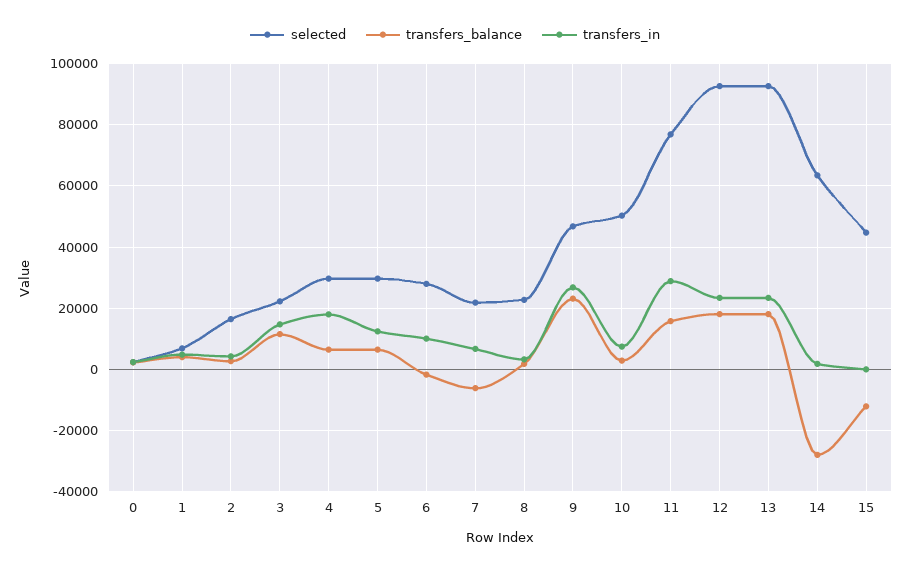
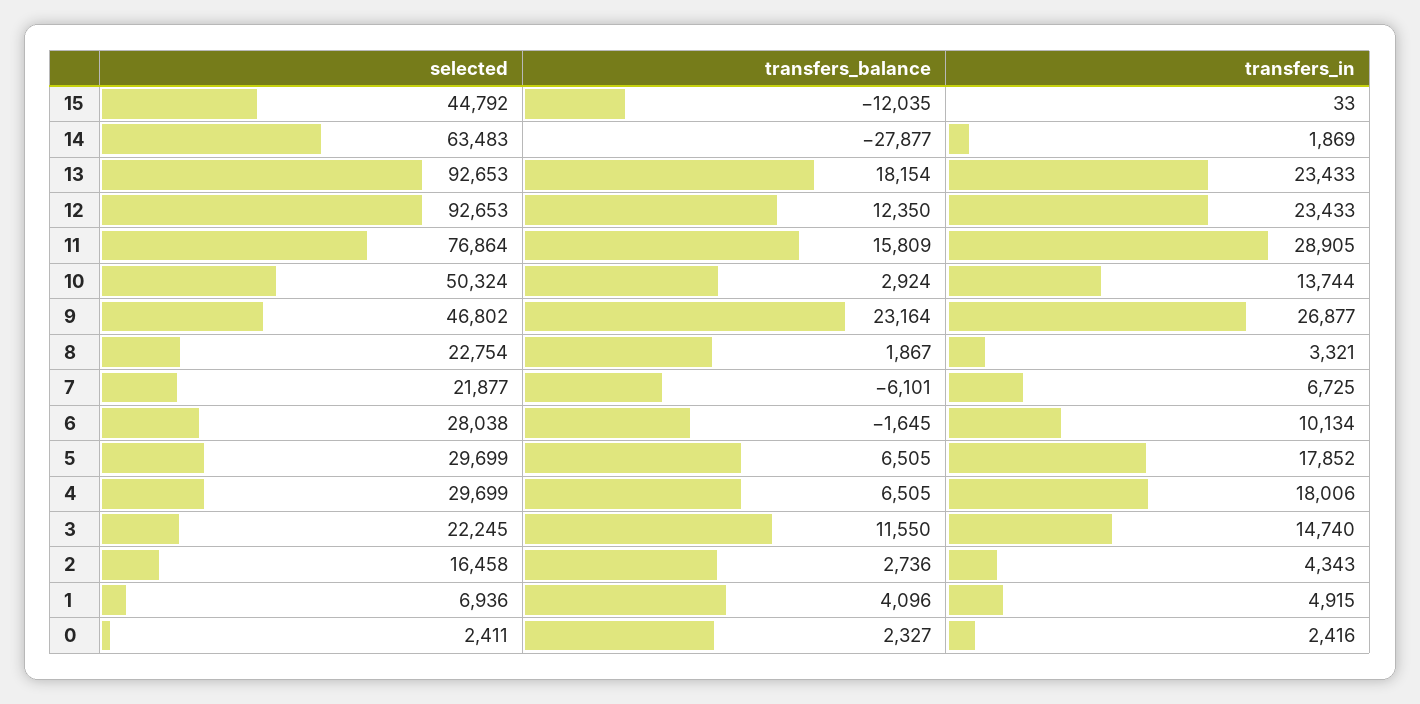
  {
    "selected": {
      "0": 2411,
      "1": 6936,
      "2": 16458,
      "3": 22245,
      "4": 29699,
      "5": 29699,
      "6": 28038,
      "7": 21877,
      "8": 22754,
      "9": 46802,
      "10": 50324,
      "11": 76864,
      "12": 92653,
      "13": 92653,
      "14": 63483,
      "15": 44792
    },
    "transfers_balance": {
      "0": 2327,
      "1": 4096,
      "2": 2736,
      "3": 11550,
      "4": 6505,
      "5": 6505,
      "6": -1645,
      "7": -6101,
      "8": 1867,
      "9": 23164,
      "10": 2924,
      "11": 15809,
-     "12": 18000,
+     "12": 12350,
      "13": 18154,
      "14": -27877,
      "15": -12035
    },
    "transfers_in": {
      "0": 2416,
      "1": 4915,
      "2": 4343,
      "3": 14740,
      "4": 18006,
-     "5": 12000,
+     "5": 17852,
      "6": 10134,
      "7": 6725,
      "8": 3321,
      "9": 26877,
-     "10": 8000,
+     "10": 13744,
      "11": 28905,
      "12": 23433,
      "13": 23433,
      "14": 1869,
      "15": 33
    }
  }

